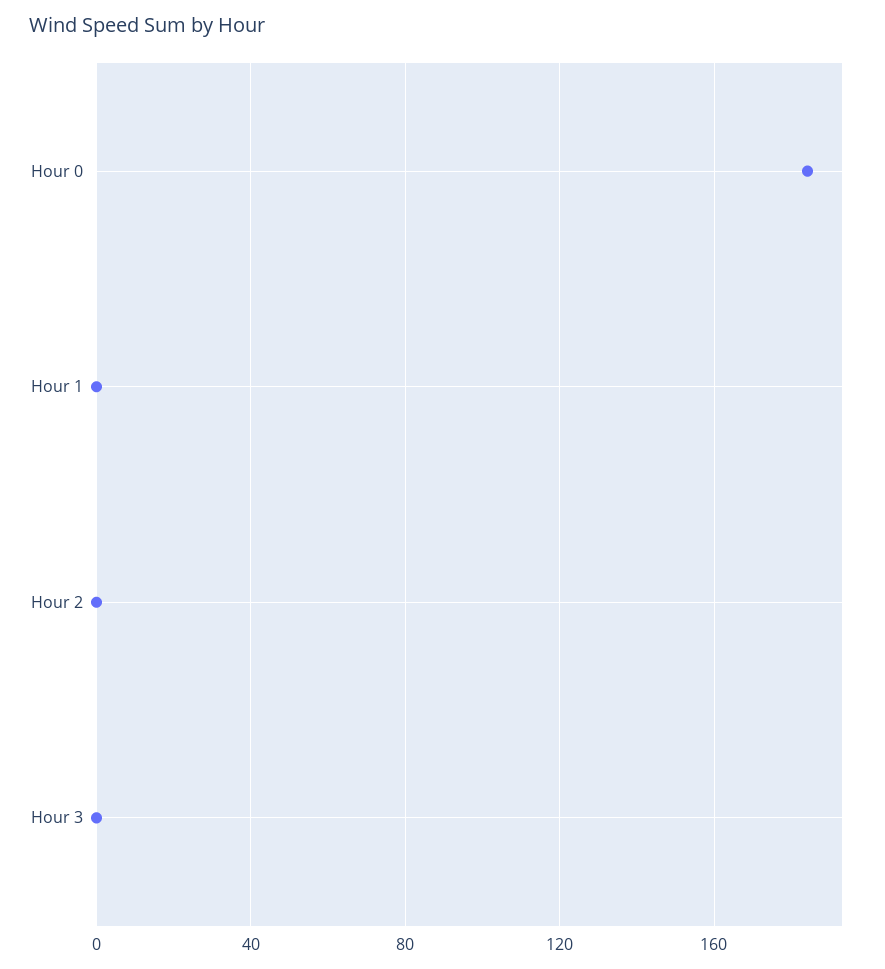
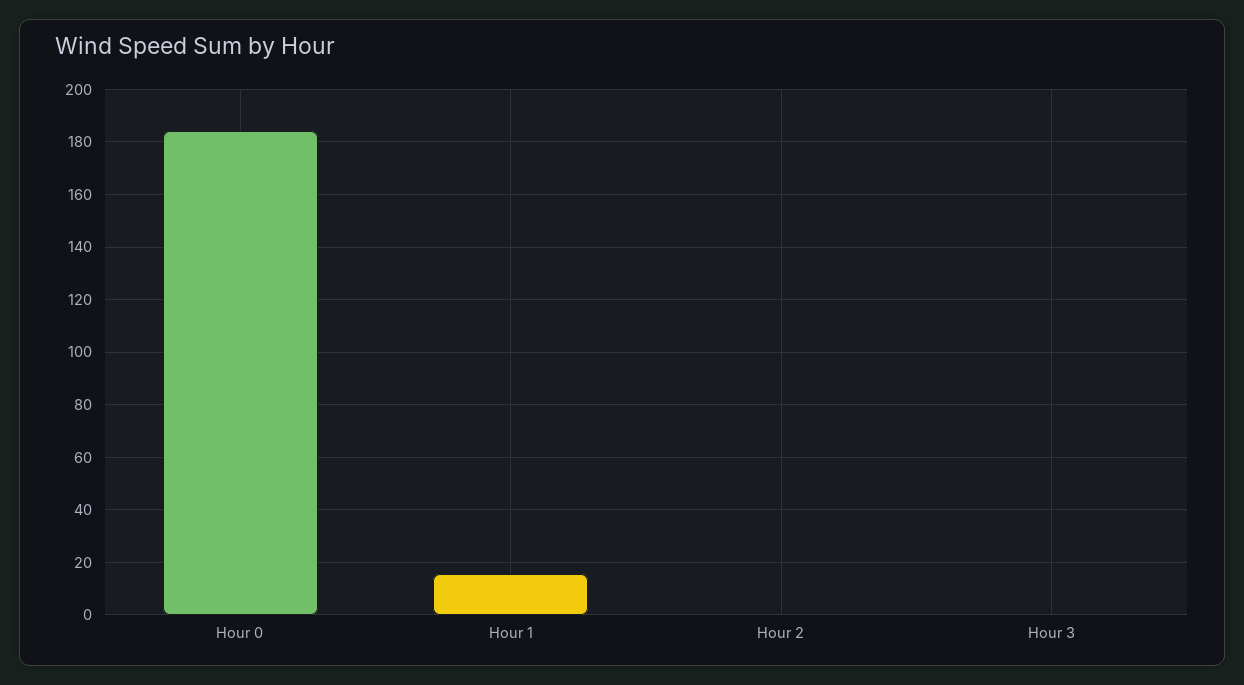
  {
    "Hour 0": 185,
-   "Hour 1": 0,
+   "Hour 1": 15,
    "Hour 2": 0,
    "Hour 3": 0
  }

